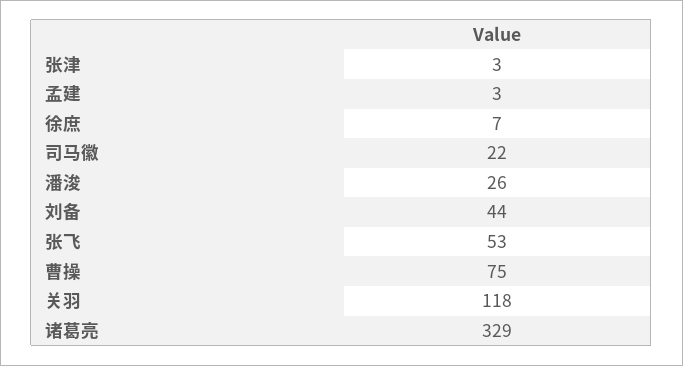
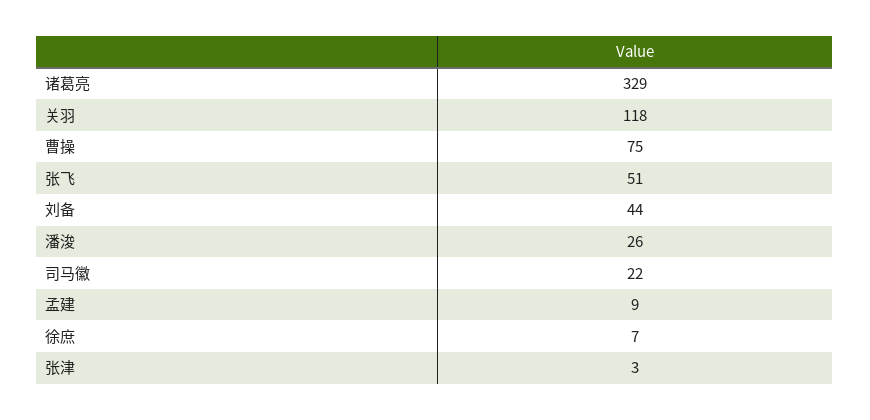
  {
    "张津": 3,
-   "孟建": 3,
+   "孟建": 9,
    "徐庶": 7,
    "司马徽": 22,
    "潘浚": 26,
    "刘备": 44,
-   "张飞": 53,
+   "张飞": 51,
    "曹操": 75,
    "关羽": 118,
    "诸葛亮": 329
  }

